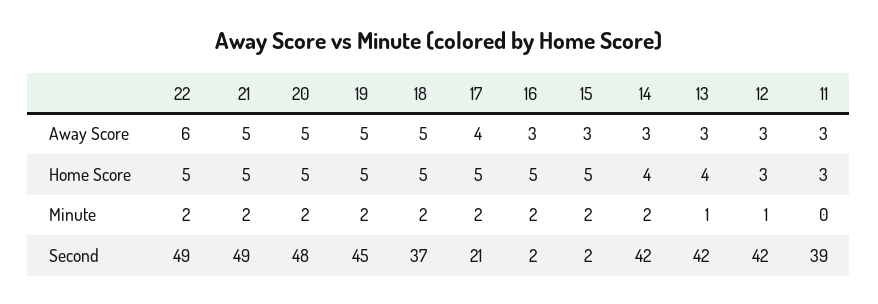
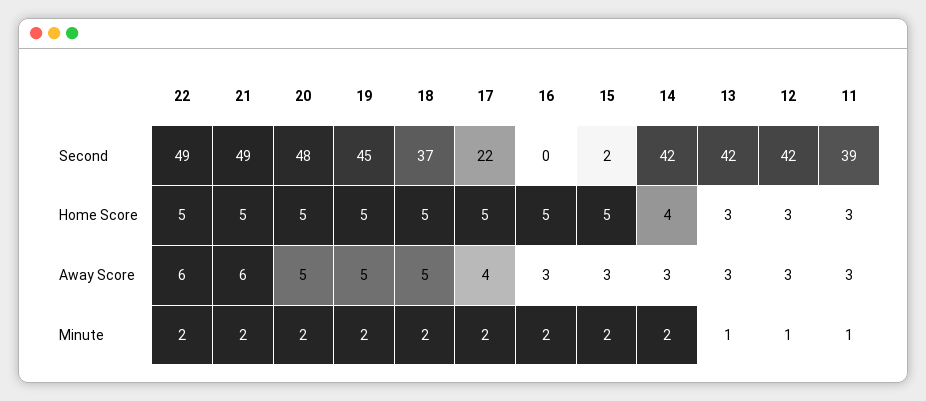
  {
    "22": {
      "Away Score": 6,
      "Home Score": 5,
      "Minute": 2,
      "Second": 49
    },
    "21": {
-     "Away Score": 5,
+     "Away Score": 6,
      "Home Score": 5,
      "Minute": 2,
      "Second": 49
    },
    "20": {
      "Away Score": 5,
      "Home Score": 5,
      "Minute": 2,
      "Second": 48
    },
    "19": {
      "Away Score": 5,
      "Home Score": 5,
      "Minute": 2,
      "Second": 45
    },
    "18": {
      "Away Score": 5,
      "Home Score": 5,
      "Minute": 2,
      "Second": 37
    },
    "17": {
      "Away Score": 4,
      "Home Score": 5,
      "Minute": 2,
-     "Second": 21
+     "Second": 22
    },
    "16": {
      "Away Score": 3,
      "Home Score": 5,
      "Minute": 2,
-     "Second": 2
+     "Second": 0
    },
    "15": {
      "Away Score": 3,
      "Home Score": 5,
      "Minute": 2,
      "Second": 2
    },
    "14": {
      "Away Score": 3,
      "Home Score": 4,
      "Minute": 2,
      "Second": 42
    },
    "13": {
      "Away Score": 3,
-     "Home Score": 4,
+     "Home Score": 3,
      "Minute": 1,
      "Second": 42
    },
    "12": {
      "Away Score": 3,
      "Home Score": 3,
      "Minute": 1,
      "Second": 42
    },
    "11": {
      "Away Score": 3,
      "Home Score": 3,
-     "Minute": 0,
+     "Minute": 1,
      "Second": 39
    }
  }

